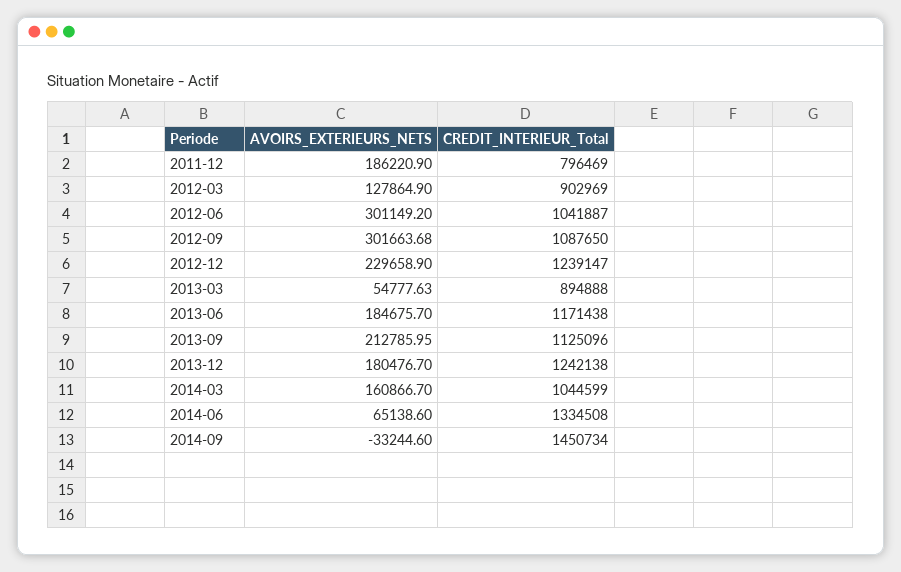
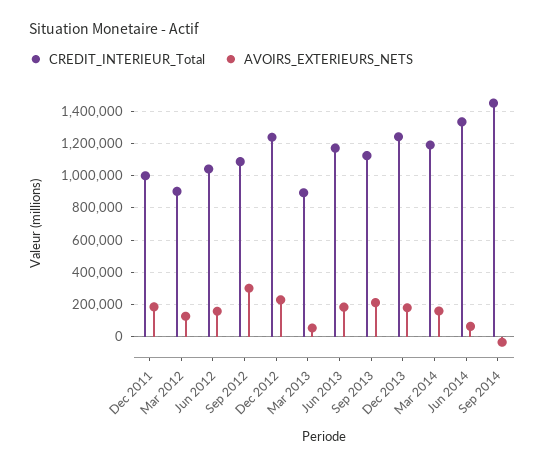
  {
    "AVOIRS_EXTERIEURS_NETS": {
      "2011-12": 186220.9,
      "2012-03": 127864.9,
-     "2012-06": 301149.2,
+     "2012-06": 150000,
      "2012-09": 301663.68,
      "2012-12": 229658.9,
      "2013-03": 54777.63,
      "2013-06": 184675.7,
      "2013-09": 212785.95,
      "2013-12": 180476.7,
      "2014-03": 160866.7,
      "2014-06": 65138.6,
      "2014-09": -33244.6
    },
    "CREDIT_INTERIEUR_Total": {
-     "2011-12": 796469,
+     "2011-12": 1000000,
      "2012-03": 902969,
      "2012-06": 1041887,
      "2012-09": 1087650,
      "2012-12": 1239147,
      "2013-03": 894888,
      "2013-06": 1171438,
      "2013-09": 1125096,
      "2013-12": 1242138,
-     "2014-03": 1044599,
+     "2014-03": 1200000,
      "2014-06": 1334508,
      "2014-09": 1450734
    }
  }

